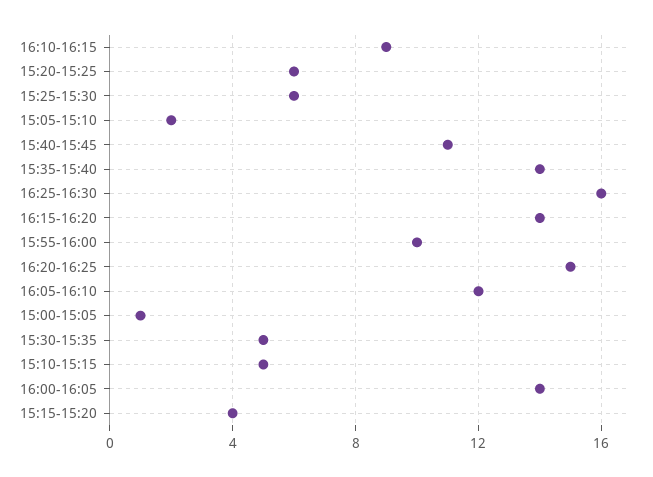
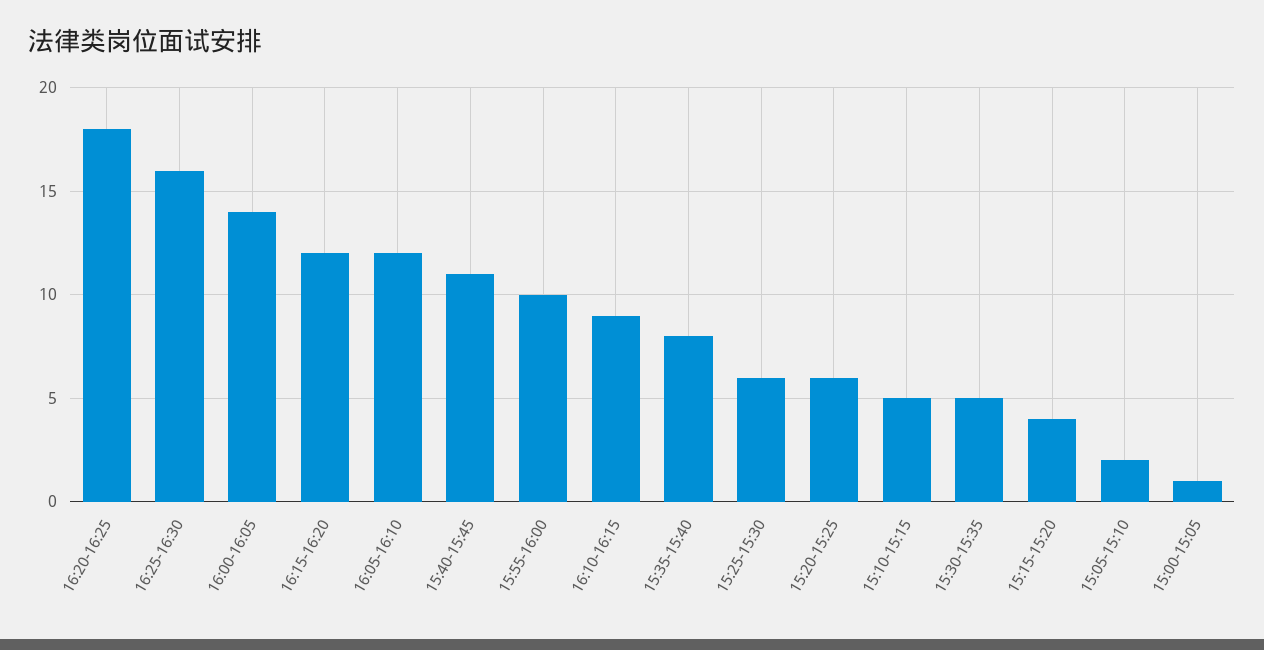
  {
    "16:10-16:15": 9,
    "15:20-15:25": 6,
    "15:25-15:30": 6,
    "15:05-15:10": 2,
    "15:40-15:45": 11,
-   "15:35-15:40": 14,
+   "15:35-15:40": 8,
    "16:25-16:30": 16,
-   "16:15-16:20": 14,
+   "16:15-16:20": 12,
    "15:55-16:00": 10,
-   "16:20-16:25": 15,
+   "16:20-16:25": 18,
    "16:05-16:10": 12,
    "15:00-15:05": 1,
    "15:30-15:35": 5,
    "15:10-15:15": 5,
    "16:00-16:05": 14,
    "15:15-15:20": 4
  }

